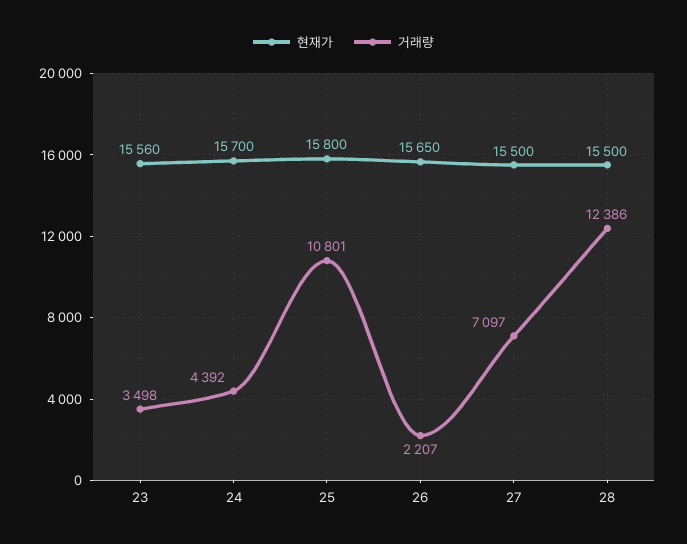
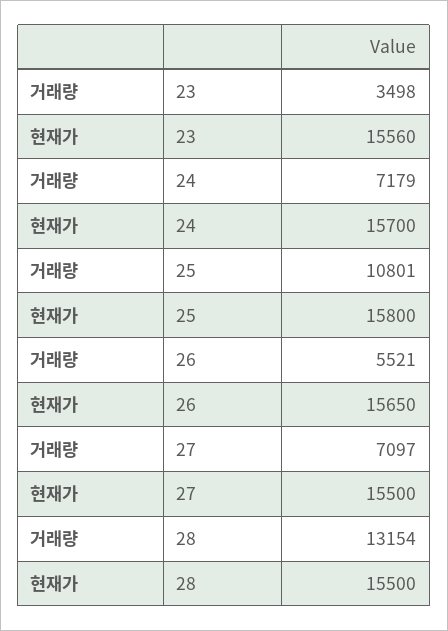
  {
    "현재가": {
      "23": 15560,
      "24": 15700,
      "25": 15800,
      "26": 15650,
      "27": 15500,
      "28": 15500
    },
    "거래량": {
      "23": 3498,
-     "24": 4392,
+     "24": 7179,
      "25": 10801,
-     "26": 2207,
+     "26": 5521,
      "27": 7097,
-     "28": 12386
+     "28": 13154
    }
  }

